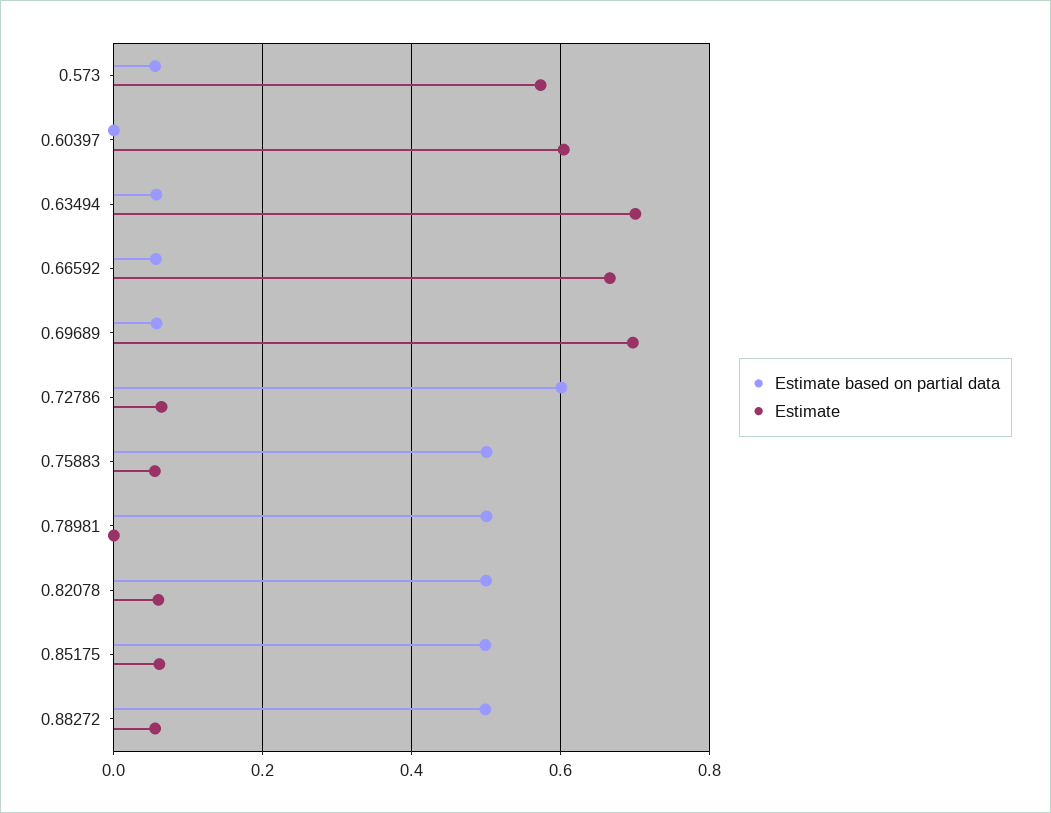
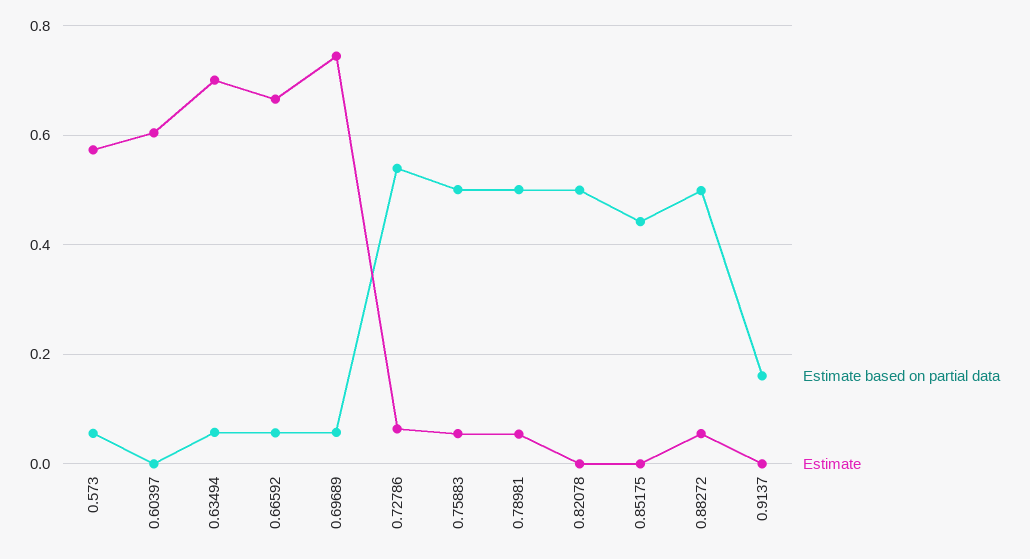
  {
    "Estimate based on partial data": {
      "0.573": 0.06,
      "0.60397": 0,
      "0.63494": 0.06,
      "0.66592": 0.06,
      "0.69689": 0.06,
-     "0.72786": 0.6,
+     "0.72786": 0.54,
      "0.75883": 0.5,
      "0.78981": 0.5,
      "0.82078": 0.5,
-     "0.85175": 0.5,
+     "0.85175": 0.44,
-     "0.88272": 0.5
+     "0.88272": 0.5,
+     "0.9137": 0.16
    },
    "Estimate": {
      "0.573": 0.58,
      "0.60397": 0.6,
      "0.63494": 0.7,
      "0.66592": 0.66,
-     "0.69689": 0.7,
+     "0.69689": 0.74,
      "0.72786": 0.06,
      "0.75883": 0.06,
-     "0.78981": 0,
+     "0.78981": 0.06,
-     "0.82078": 0.06,
+     "0.82078": 0,
-     "0.85175": 0.06,
+     "0.85175": 0,
-     "0.88272": 0.06
+     "0.88272": 0.06,
+     "0.9137": 0
    }
  }

